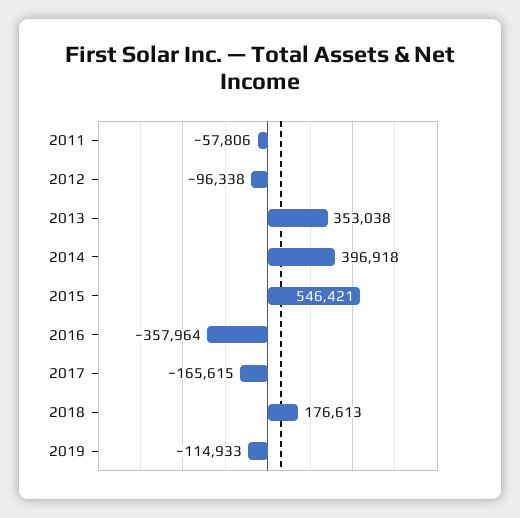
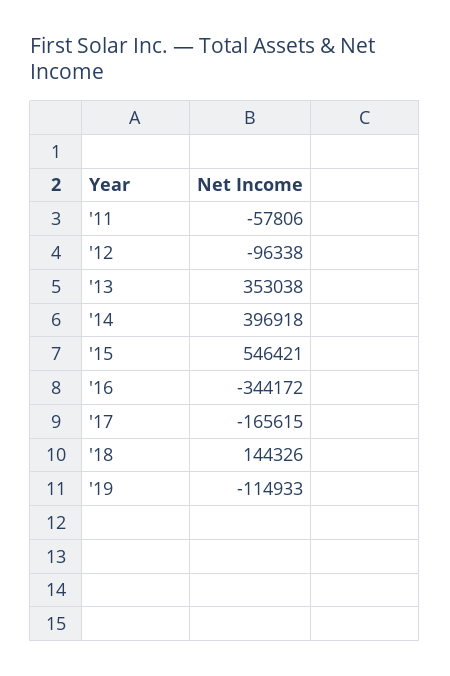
  {
    "2011": -57806,
    "2012": -96338,
    "2013": 353038,
    "2014": 396918,
    "2015": 546421,
-   "2016": -357964,
+   "2016": -344172,
    "2017": -165615,
-   "2018": 176613,
+   "2018": 144326,
    "2019": -114933
  }

